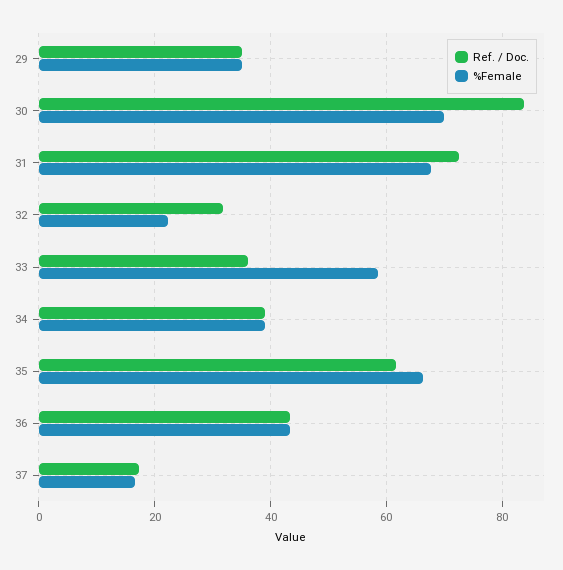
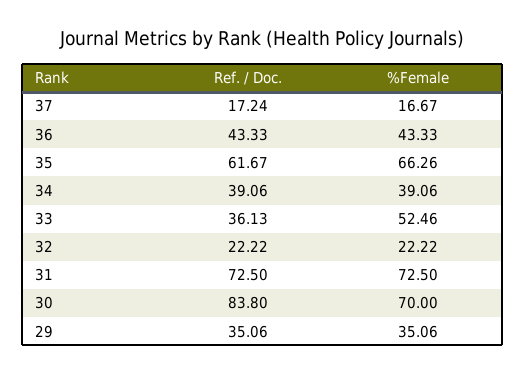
  {
    "Ref. / Doc.": {
      "29": 35.06,
      "30": 83.8,
      "31": 72.5,
-     "32": 32,
+     "32": 22.22,
      "33": 36.13,
      "34": 39.06,
      "35": 61.67,
      "36": 43.33,
      "37": 17.24
    },
    "%Female": {
      "29": 35.06,
      "30": 70,
-     "31": 68,
+     "31": 72.5,
      "32": 22.22,
-     "33": 58,
+     "33": 52.46,
      "34": 39.06,
      "35": 66.26,
      "36": 43.33,
      "37": 16.67
    }
  }

